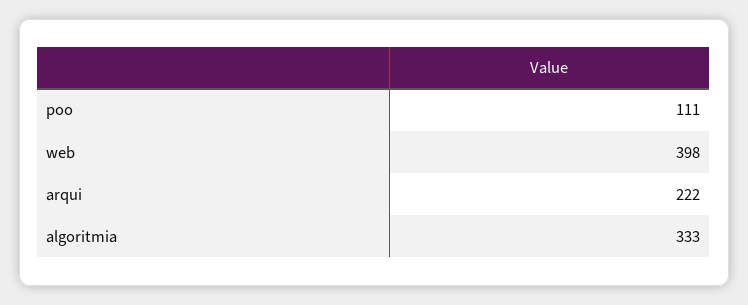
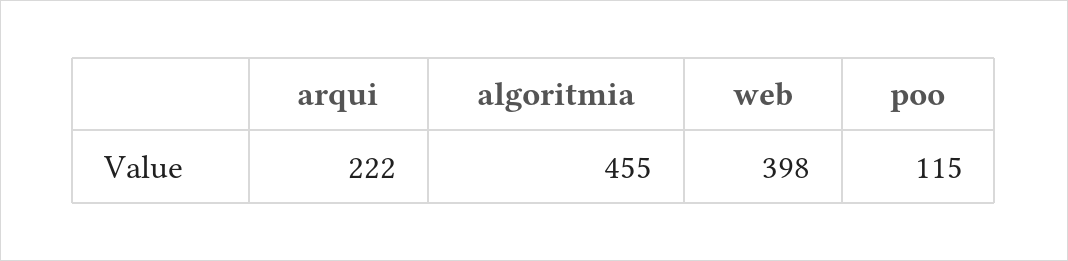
  {
-   "poo": 111,
+   "poo": 115,
    "web": 398,
    "arqui": 222,
-   "algoritmia": 333
+   "algoritmia": 455
  }

